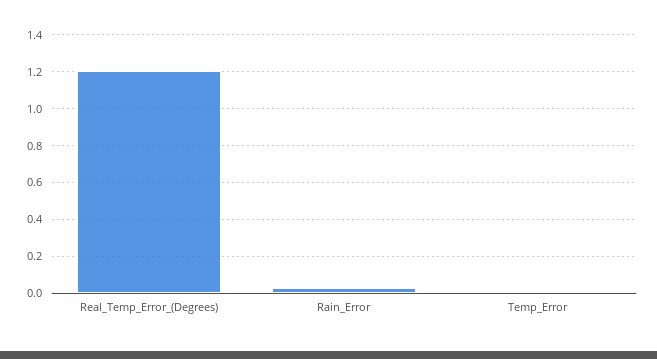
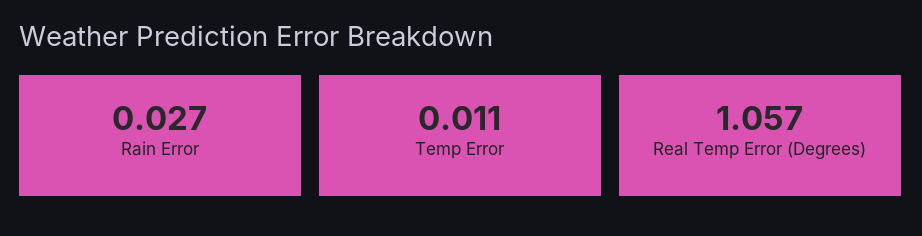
  {
-   "Real_Temp_Error_(Degrees)": 1.2,
+   "Real_Temp_Error_(Degrees)": 1.057,
    "Rain_Error": 0.027,
    "Temp_Error": 0.011
  }

